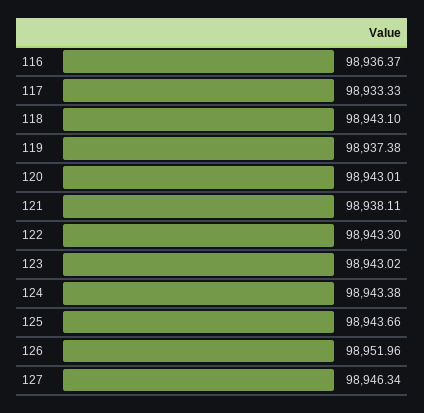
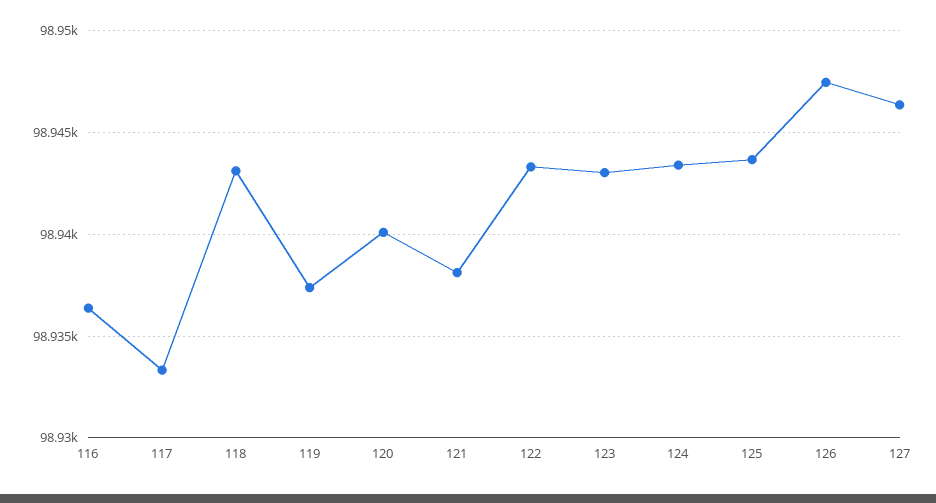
  {
    "116": 98936.37,
    "117": 98933.33,
    "118": 98943.1,
    "119": 98937.38,
-   "120": 98943.01,
+   "120": 98940,
    "121": 98938.11,
    "122": 98943.3,
    "123": 98943.02,
    "124": 98943.38,
    "125": 98943.66,
-   "126": 98951.96,
+   "126": 98947.5,
    "127": 98946.34
  }

